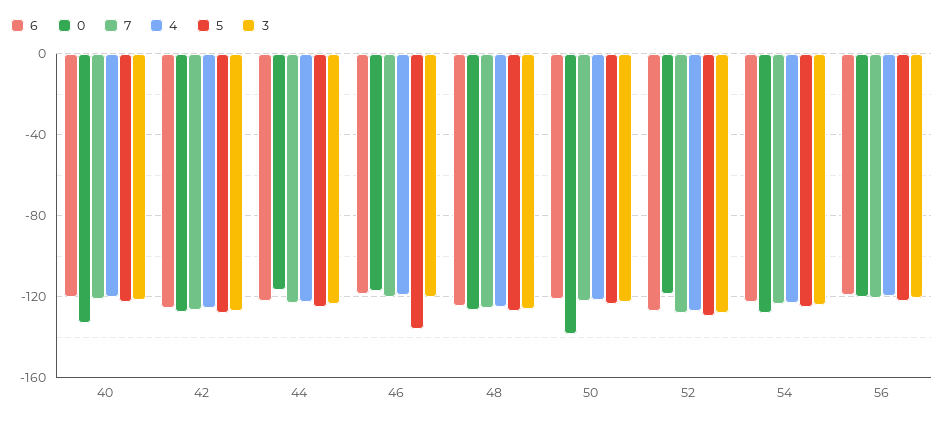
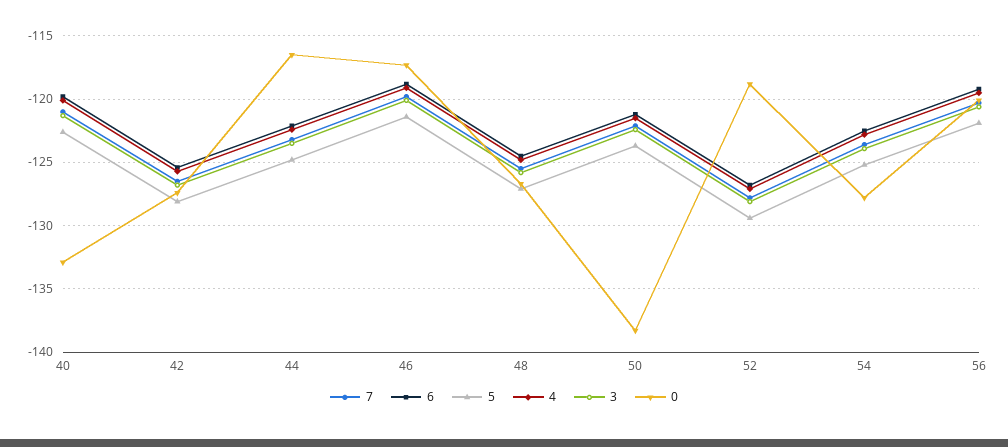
  {
    "6": {
      "40": -120,
      "42": -125.5,
      "44": -122,
      "46": -119,
      "48": -124.5,
      "50": -121,
      "52": -127,
      "54": -122.5,
      "56": -119
    },
    "0": {
      "40": -133,
      "42": -127.5,
      "44": -116.5,
      "46": -117.5,
      "48": -126.5,
      "50": -138.5,
      "52": -119,
      "54": -128,
      "56": -120
    },
    "7": {
      "40": -121,
      "42": -126.5,
      "44": -123,
      "46": -120,
      "48": -125.5,
      "50": -122,
      "52": -128,
      "54": -123.5,
      "56": -120.5
    },
    "4": {
      "40": -120,
      "42": -125.5,
      "44": -122.5,
      "46": -119,
      "48": -125,
      "50": -121.5,
      "52": -127,
      "54": -123,
      "56": -119.5
    },
    "5": {
      "40": -122.5,
      "42": -128,
      "44": -125,
-     "46": -135,
+     "46": -121.5,
      "48": -127,
      "50": -123.5,
      "52": -129.5,
      "54": -125,
      "56": -122
    },
    "3": {
      "40": -121.5,
      "42": -127,
      "44": -123.5,
      "46": -120,
      "48": -126,
      "50": -122.5,
      "52": -128,
      "54": -124,
      "56": -120.5
    }
  }

